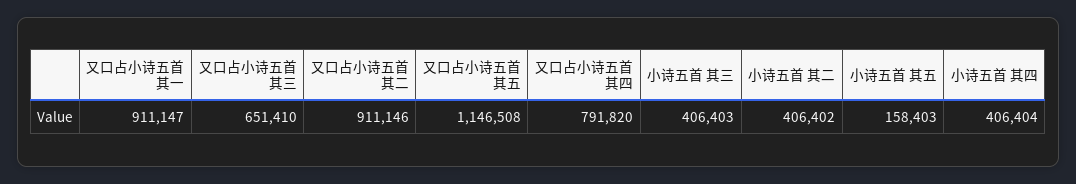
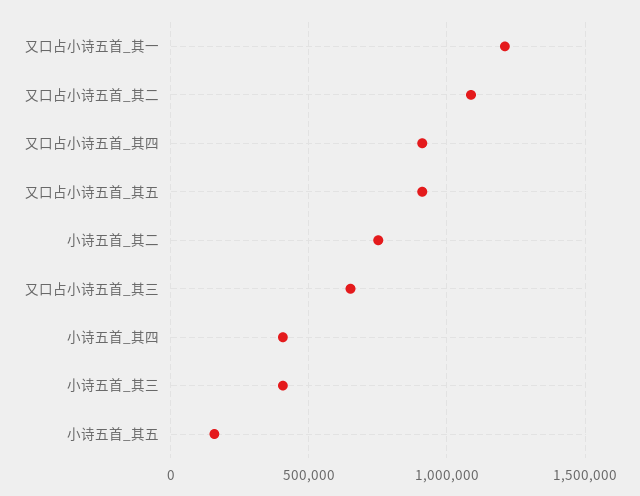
  {
-   "又口占小诗五首 其一": 911147,
+   "又口占小诗五首 其一": 1200000,
    "又口占小诗五首 其三": 651410,
-   "又口占小诗五首 其二": 911146,
+   "又口占小诗五首 其二": 1100000,
-   "又口占小诗五首 其五": 1146508,
+   "又口占小诗五首 其五": 900000,
-   "又口占小诗五首 其四": 791820,
+   "又口占小诗五首 其四": 900000,
    "小诗五首 其三": 406403,
-   "小诗五首 其二": 406402,
+   "小诗五首 其二": 750000,
    "小诗五首 其五": 158403,
    "小诗五首 其四": 406404
  }

